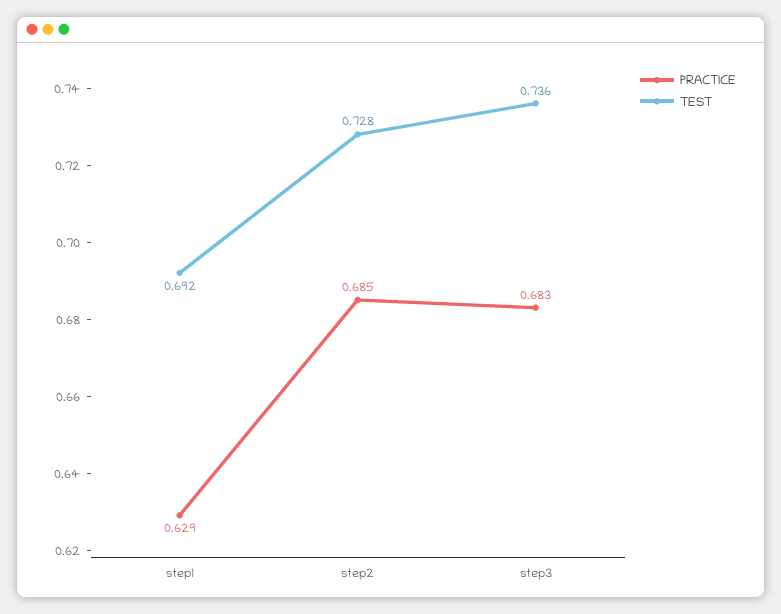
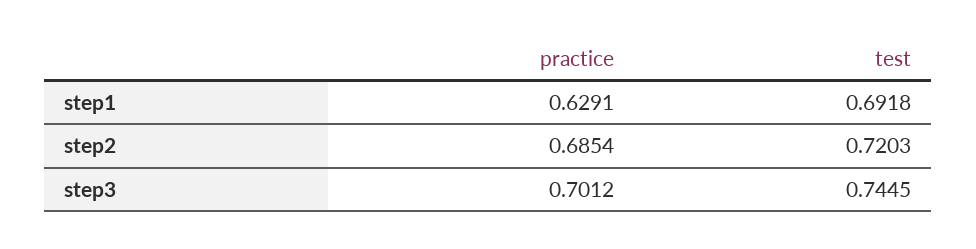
  {
    "PRACTICE": {
      "step1": 0.6291,
      "step2": 0.6854,
-     "step3": 0.683
+     "step3": 0.7012
    },
    "TEST": {
      "step1": 0.6918,
-     "step2": 0.728,
+     "step2": 0.7203,
-     "step3": 0.736
+     "step3": 0.7445
    }
  }

